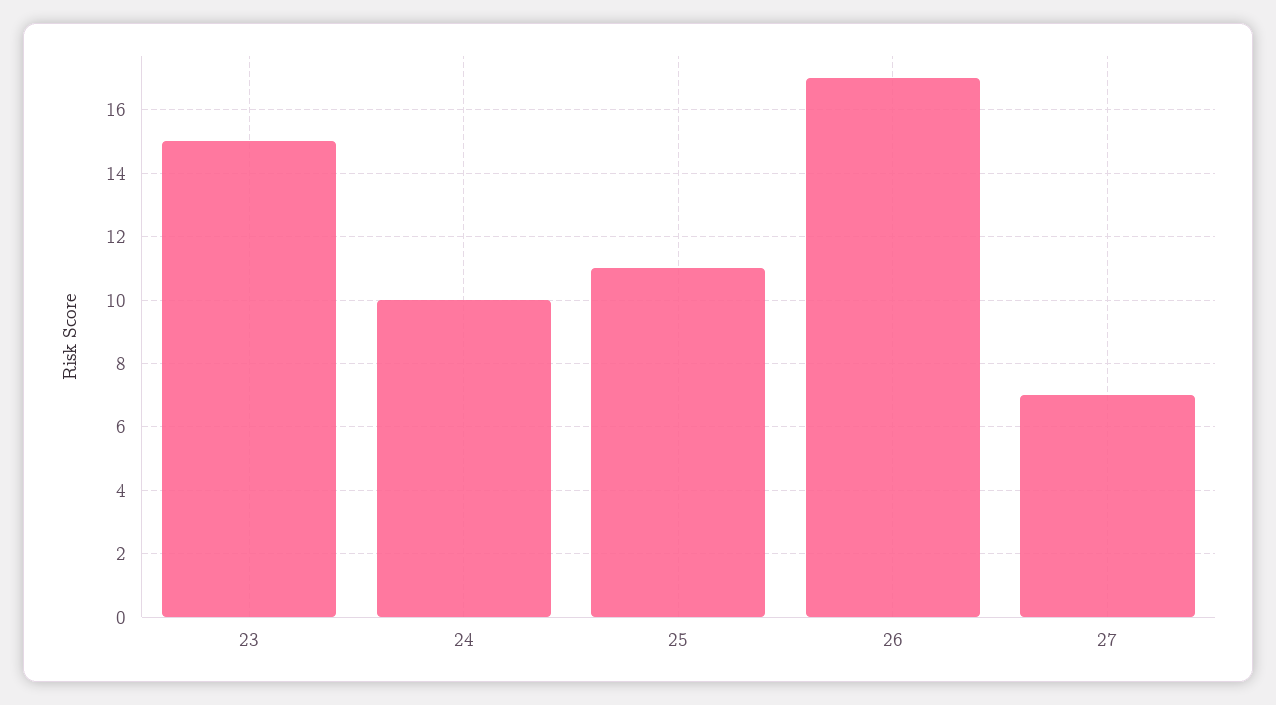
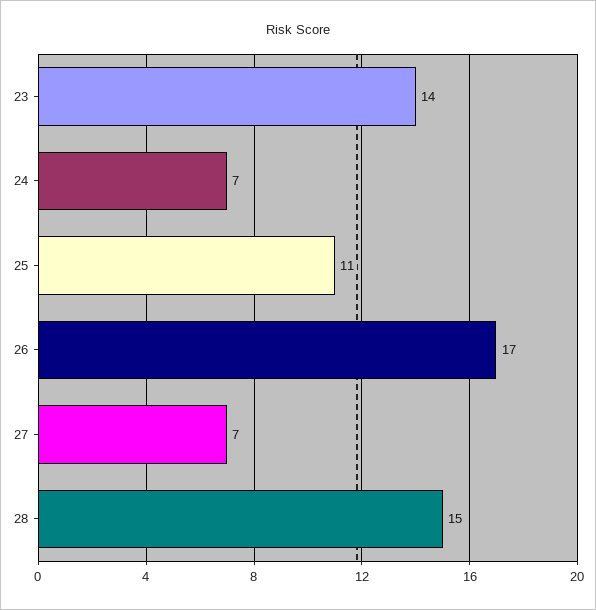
  {
-   "23": 15,
+   "23": 14,
-   "24": 10,
+   "24": 7,
    "25": 11,
    "26": 17,
-   "27": 7
+   "27": 7,
+   "28": 15
  }

